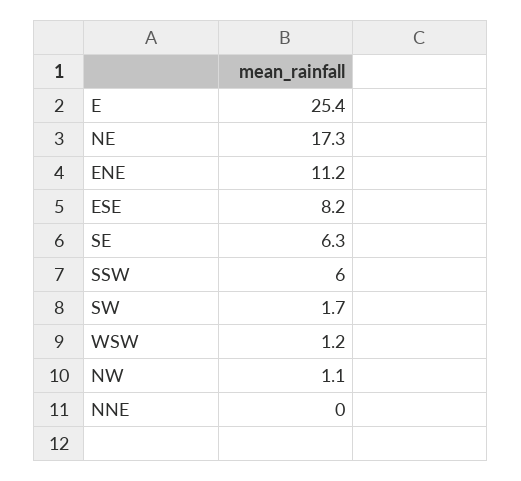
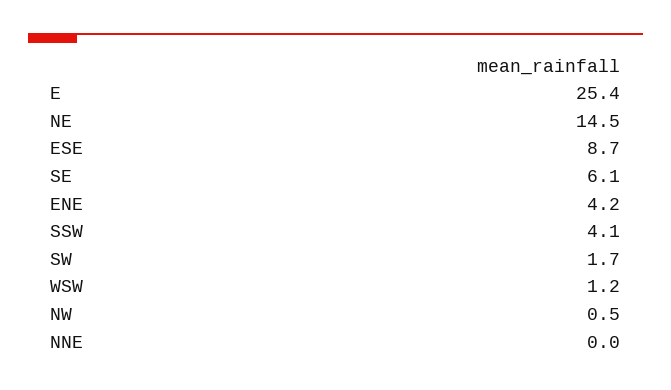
  {
    "E": 25.4,
-   "NE": 17.3,
+   "NE": 14.5,
-   "ENE": 11.2,
+   "ENE": 4.2,
-   "ESE": 8.2,
+   "ESE": 8.7,
-   "SE": 6.3,
+   "SE": 6.1,
-   "SSW": 6,
+   "SSW": 4.1,
    "SW": 1.7,
    "WSW": 1.2,
-   "NW": 1.1,
+   "NW": 0.5,
    "NNE": 0
  }

